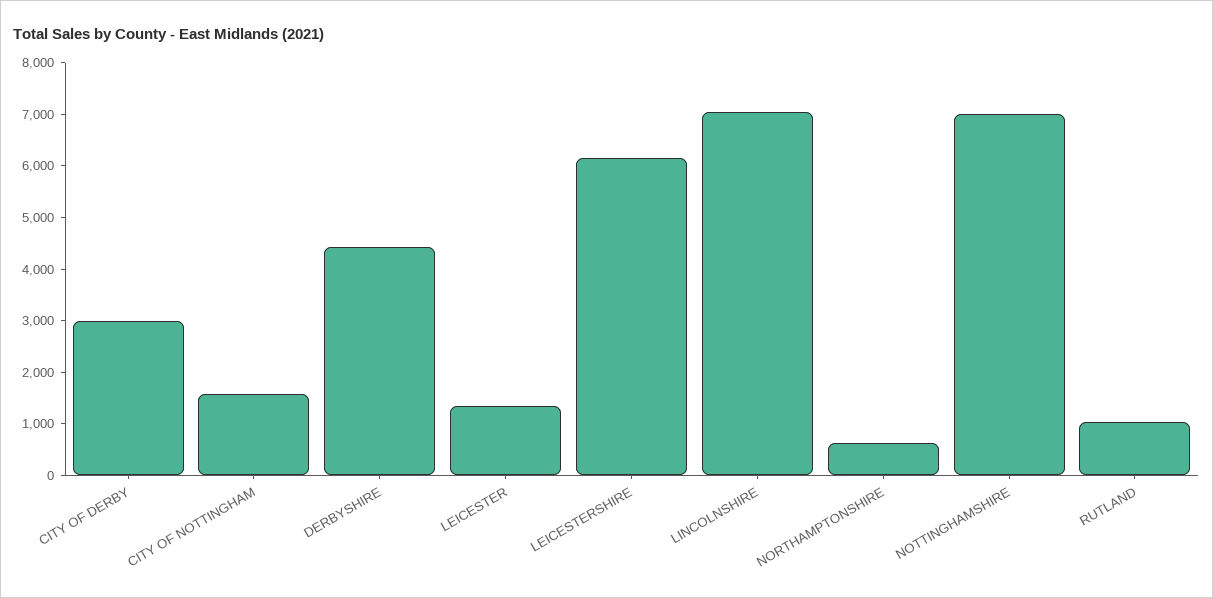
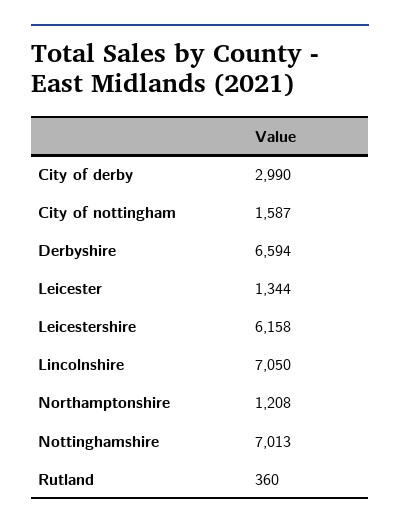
  {
    "CITY OF DERBY": 2990,
    "CITY OF NOTTINGHAM": 1587,
-   "DERBYSHIRE": 4400,
+   "DERBYSHIRE": 6594,
    "LEICESTER": 1344,
    "LEICESTERSHIRE": 6158,
    "LINCOLNSHIRE": 7050,
-   "NORTHAMPTONSHIRE": 600,
+   "NORTHAMPTONSHIRE": 1208,
    "NOTTINGHAMSHIRE": 7013,
-   "RUTLAND": 1000
+   "RUTLAND": 360
  }

